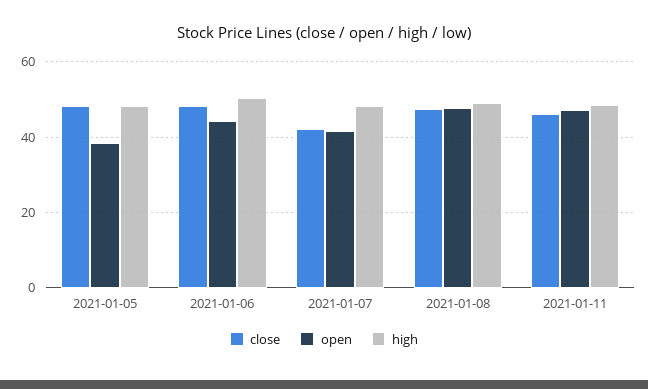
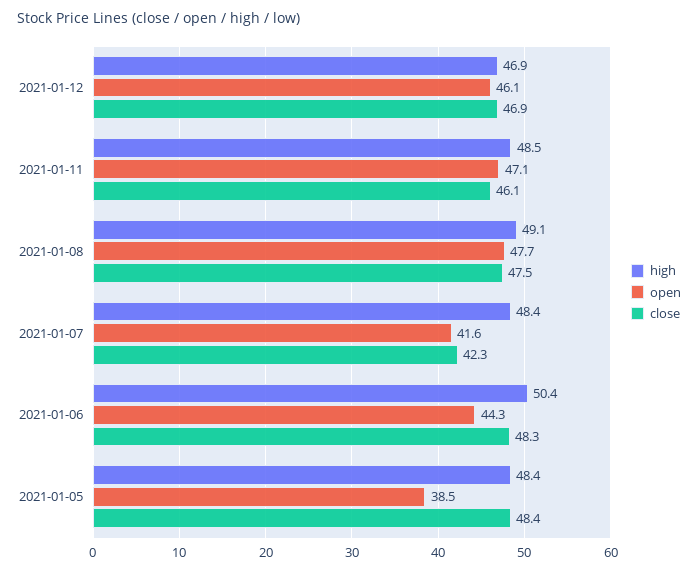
  {
    "close": {
      "2021-01-05": 48.4,
      "2021-01-06": 48.3,
      "2021-01-07": 42.3,
      "2021-01-08": 47.5,
-     "2021-01-11": 46.1
+     "2021-01-11": 46.1,
+     "2021-01-12": 46.9
    },
    "open": {
      "2021-01-05": 38.5,
      "2021-01-06": 44.3,
      "2021-01-07": 41.6,
      "2021-01-08": 47.7,
-     "2021-01-11": 47.1
+     "2021-01-11": 47.1,
+     "2021-01-12": 46.1
    },
    "high": {
      "2021-01-05": 48.4,
      "2021-01-06": 50.4,
      "2021-01-07": 48.4,
      "2021-01-08": 49.1,
-     "2021-01-11": 48.5
+     "2021-01-11": 48.5,
+     "2021-01-12": 46.9
    }
  }

